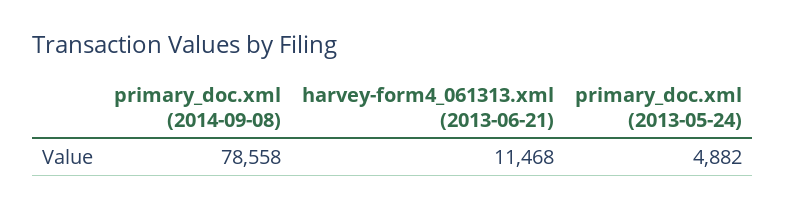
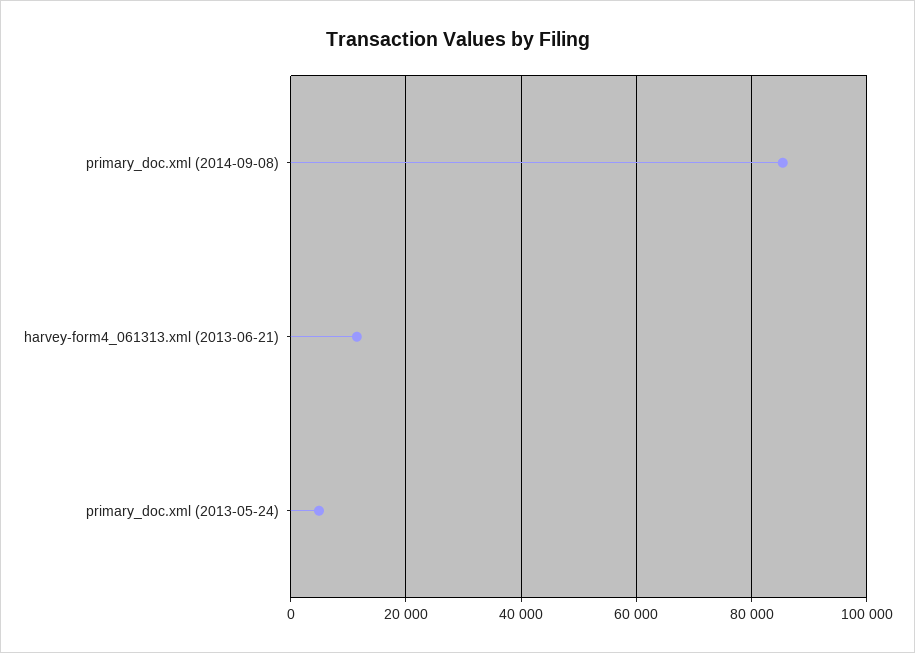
  {
-   "primary_doc.xml (2014-09-08)": 78558,
+   "primary_doc.xml (2014-09-08)": 86000,
    "harvey-form4_061313.xml (2013-06-21)": 11468,
    "primary_doc.xml (2013-05-24)": 4882
  }

